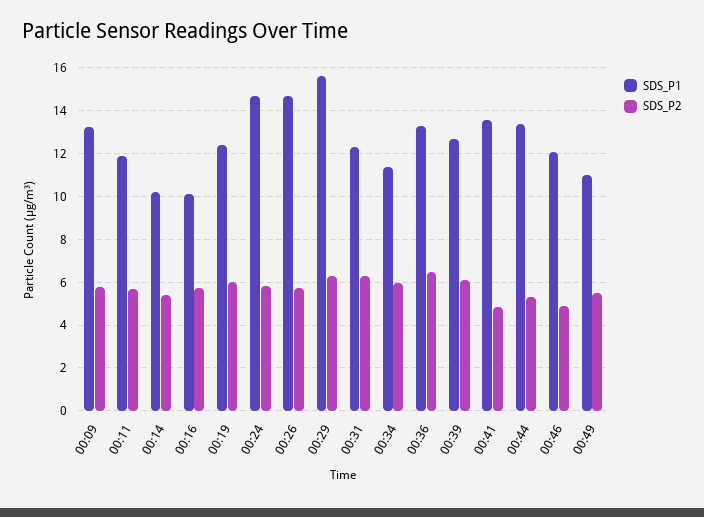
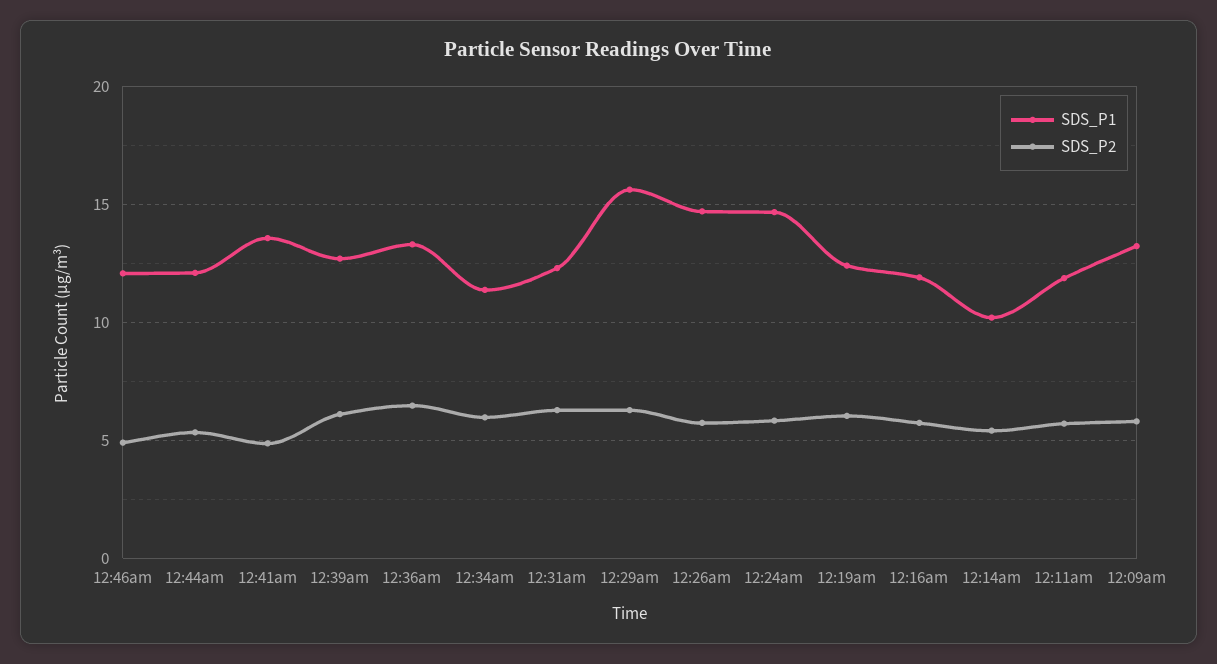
  {
    "SDS_P1": {
      "00:09": 13,
      "00:11": 12,
      "00:14": 10,
-     "00:16": 10,
+     "00:16": 12,
      "00:19": 12.5,
      "00:24": 14.5,
      "00:26": 14.5,
      "00:29": 15.5,
      "00:31": 12.5,
      "00:34": 11.5,
      "00:36": 13.5,
      "00:39": 12.5,
      "00:41": 13.5,
-     "00:44": 13.5,
+     "00:44": 12,
-     "00:46": 12,
+     "00:46": 12
-     "00:49": 11
    },
    "SDS_P2": {
      "00:09": 6,
      "00:11": 5.5,
      "00:14": 5.5,
      "00:16": 5.5,
      "00:19": 6,
      "00:24": 6,
      "00:26": 5.5,
      "00:29": 6.5,
      "00:31": 6.5,
      "00:34": 6,
      "00:36": 6.5,
      "00:39": 6,
      "00:41": 5,
      "00:44": 5.5,
-     "00:46": 5,
+     "00:46": 5
-     "00:49": 5.5
    }
  }

